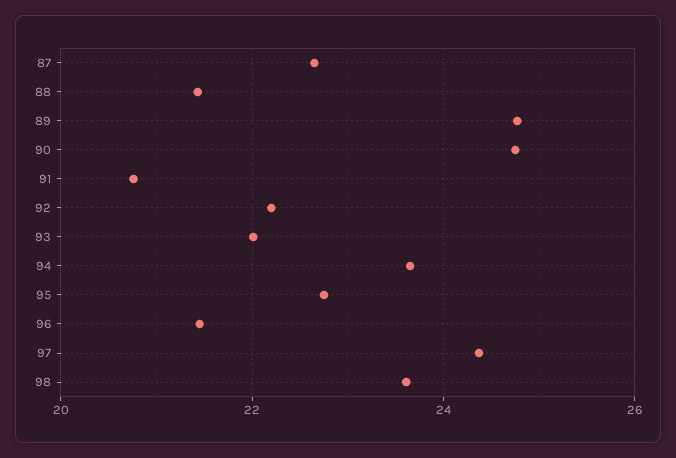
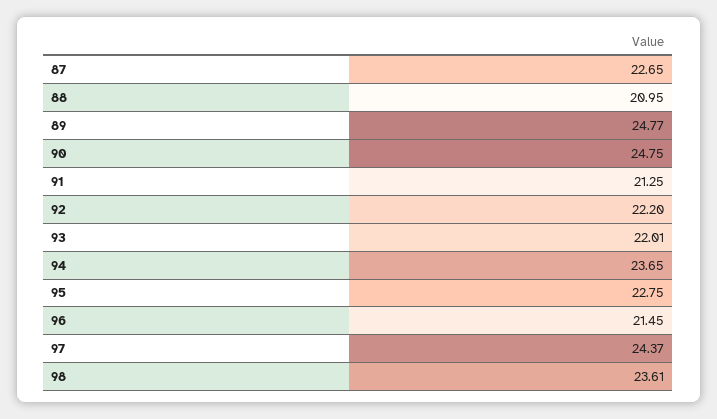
  {
    "87": 22.65,
-   "88": 21.4,
+   "88": 20.95,
    "89": 24.77,
    "90": 24.75,
-   "91": 20.8,
+   "91": 21.25,
    "92": 22.2,
    "93": 22.01,
    "94": 23.65,
    "95": 22.75,
    "96": 21.45,
    "97": 24.37,
    "98": 23.61
  }

